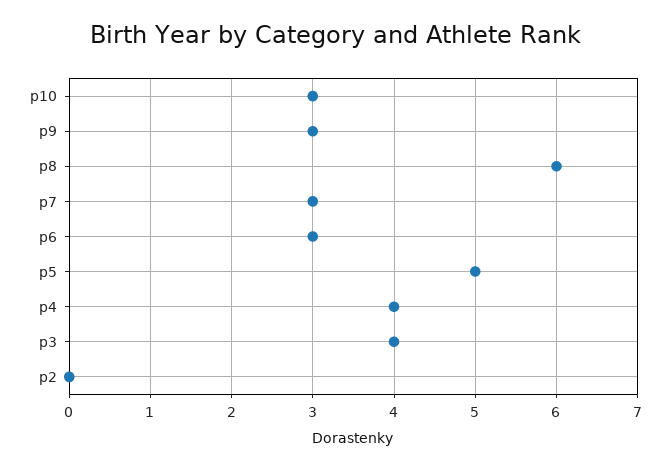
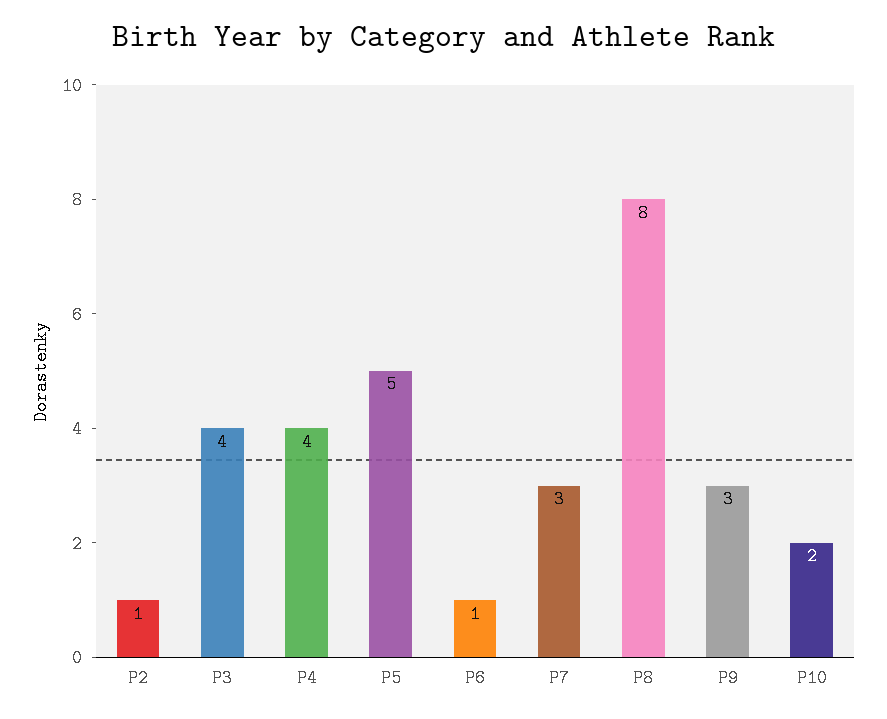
  {
-   "p10": 3,
+   "p10": 2,
    "p9": 3,
-   "p8": 6,
+   "p8": 8,
    "p7": 3,
-   "p6": 3,
+   "p6": 1,
    "p5": 5,
    "p4": 4,
    "p3": 4,
-   "p2": 0
+   "p2": 1
  }

